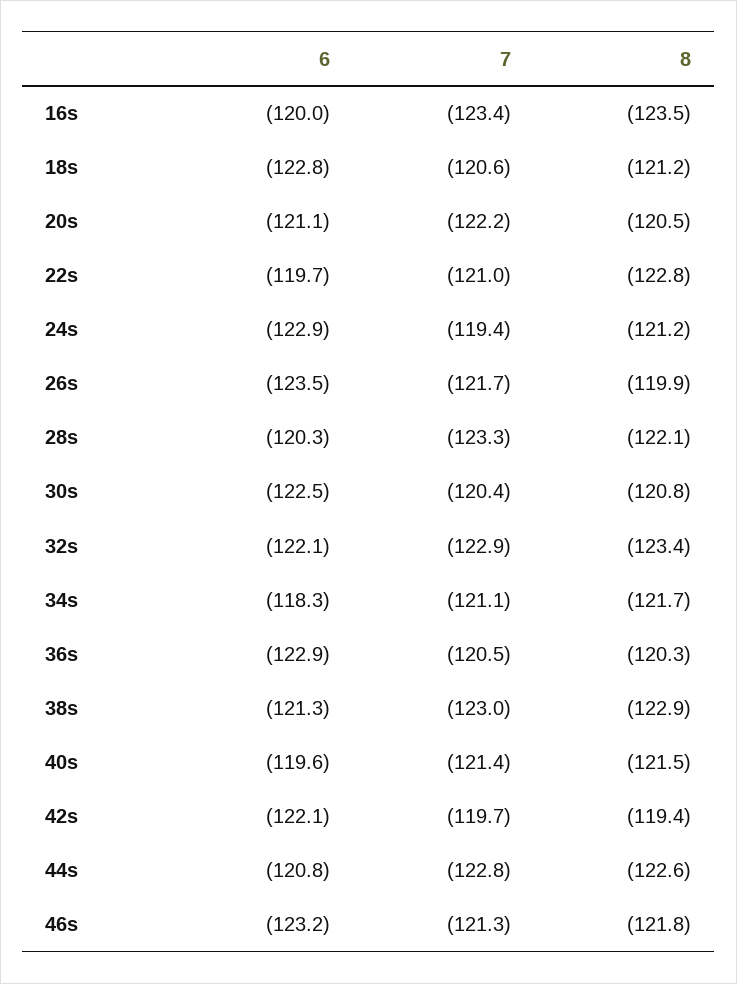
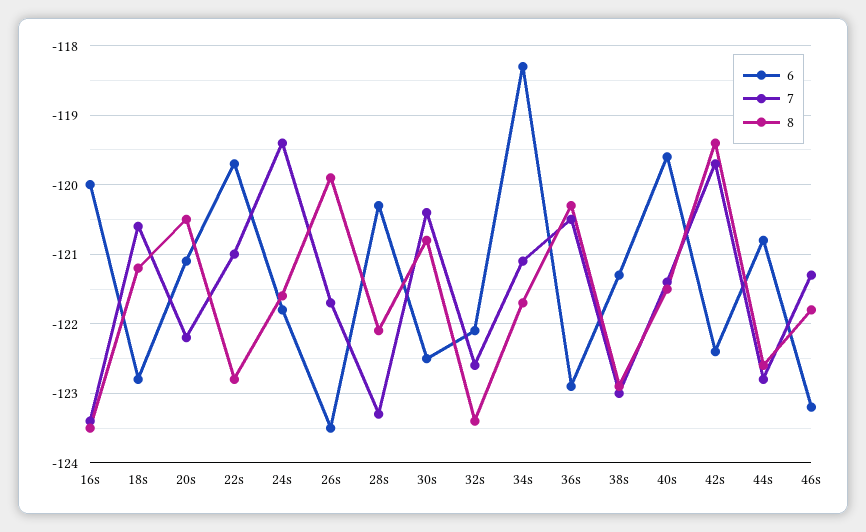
  {
    "6": {
      "16s": -120,
      "18s": -122.8,
      "20s": -121.1,
      "22s": -119.7,
-     "24s": -122.9,
+     "24s": -121.8,
      "26s": -123.5,
      "28s": -120.3,
      "30s": -122.5,
      "32s": -122.1,
      "34s": -118.3,
      "36s": -122.9,
      "38s": -121.3,
      "40s": -119.6,
-     "42s": -122.1,
+     "42s": -122.4,
      "44s": -120.8,
      "46s": -123.2
    },
    "7": {
      "16s": -123.4,
      "18s": -120.6,
      "20s": -122.2,
      "22s": -121,
      "24s": -119.4,
      "26s": -121.7,
      "28s": -123.3,
      "30s": -120.4,
-     "32s": -122.9,
+     "32s": -122.6,
      "34s": -121.1,
      "36s": -120.5,
      "38s": -123,
      "40s": -121.4,
      "42s": -119.7,
      "44s": -122.8,
      "46s": -121.3
    },
    "8": {
      "16s": -123.5,
      "18s": -121.2,
      "20s": -120.5,
      "22s": -122.8,
-     "24s": -121.2,
+     "24s": -121.6,
      "26s": -119.9,
      "28s": -122.1,
      "30s": -120.8,
      "32s": -123.4,
      "34s": -121.7,
      "36s": -120.3,
      "38s": -122.9,
      "40s": -121.5,
      "42s": -119.4,
      "44s": -122.6,
      "46s": -121.8
    }
  }

